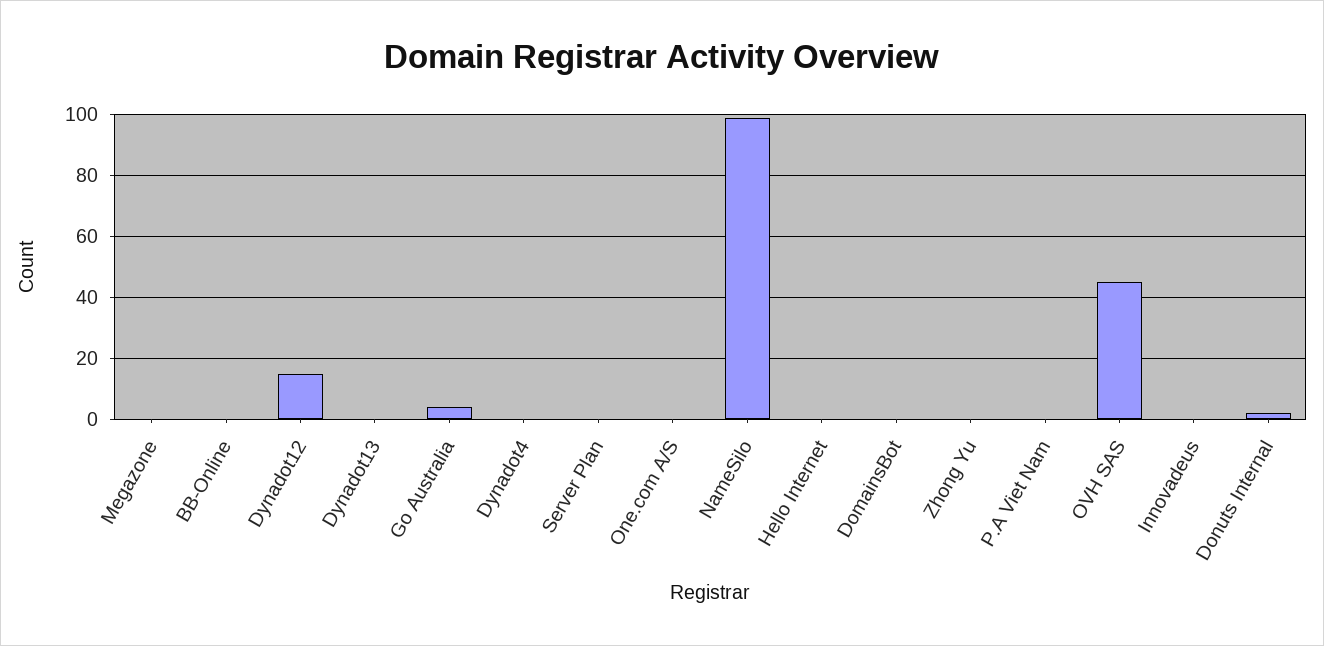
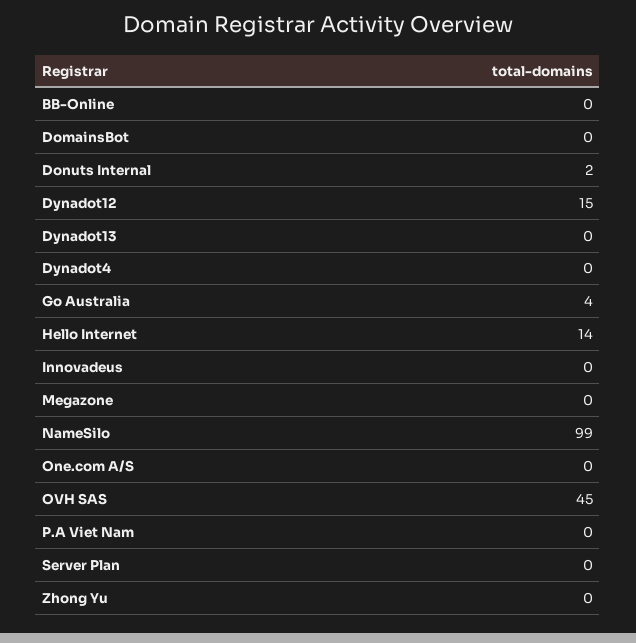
  {
    "Megazone": 0,
    "BB-Online": 0,
    "Dynadot12": 15,
    "Dynadot13": 0,
    "Go Australia": 4,
    "Dynadot4": 0,
    "Server Plan": 0,
    "One.com A/S": 0,
    "NameSilo": 99,
-   "Hello Internet": 0,
+   "Hello Internet": 14,
    "DomainsBot": 0,
    "Zhong Yu": 0,
    "P.A Viet Nam": 0,
    "OVH SAS": 45,
    "Innovadeus": 0,
    "Donuts Internal": 2
  }

